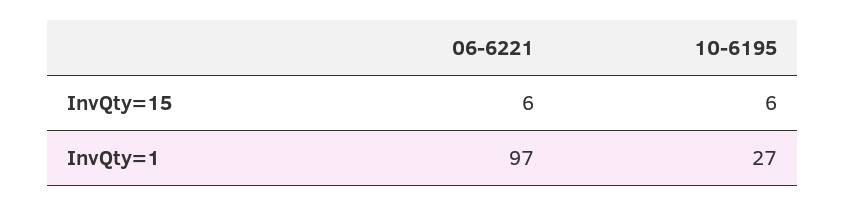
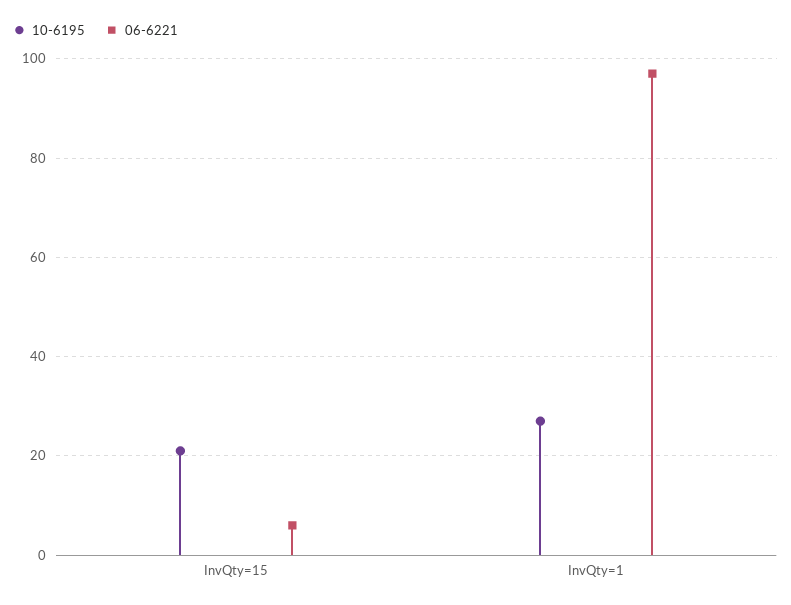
  {
    "06-6221": {
      "InvQty=15": 6,
      "InvQty=1": 97
    },
    "10-6195": {
-     "InvQty=15": 6,
+     "InvQty=15": 20,
      "InvQty=1": 27
    }
  }

